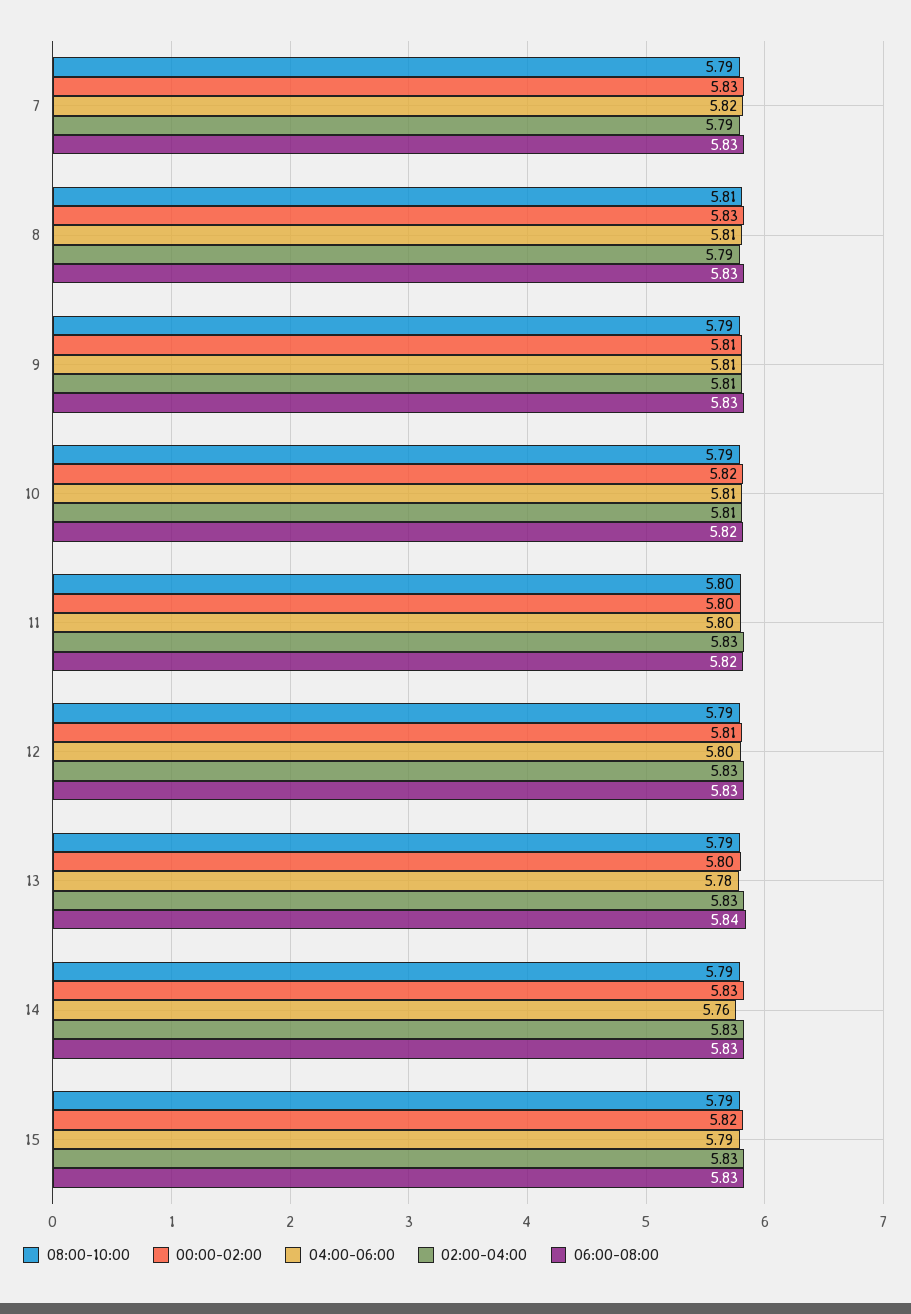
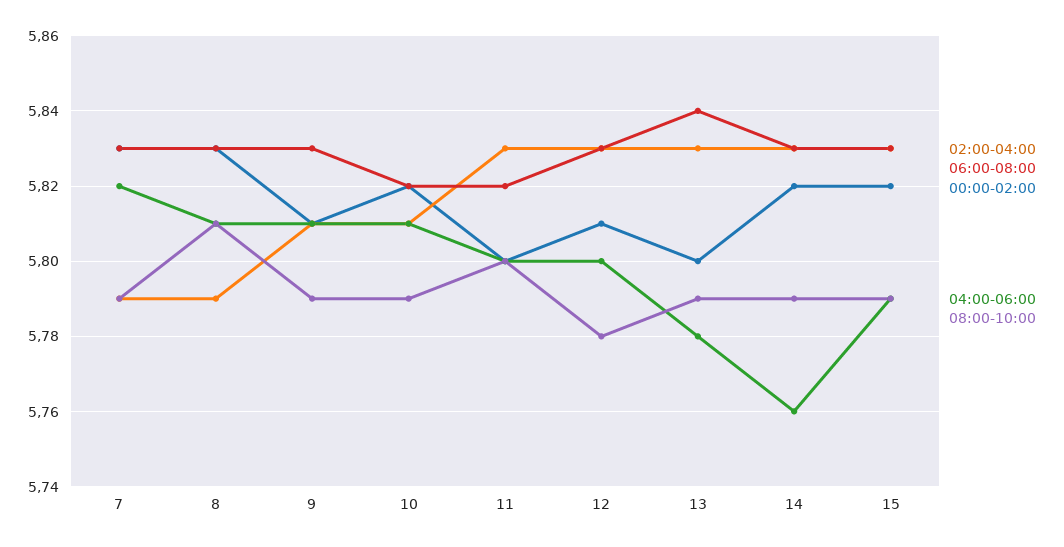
  {
    "08:00-10:00": {
      "7": 5.79,
      "8": 5.81,
      "9": 5.79,
      "10": 5.79,
      "11": 5.8,
-     "12": 5.79,
+     "12": 5.78,
      "13": 5.79,
      "14": 5.79,
      "15": 5.79
    },
    "00:00-02:00": {
      "7": 5.83,
      "8": 5.83,
      "9": 5.81,
      "10": 5.82,
      "11": 5.8,
      "12": 5.81,
      "13": 5.8,
-     "14": 5.83,
+     "14": 5.82,
      "15": 5.82
    },
    "04:00-06:00": {
      "7": 5.82,
      "8": 5.81,
      "9": 5.81,
      "10": 5.81,
      "11": 5.8,
      "12": 5.8,
      "13": 5.78,
      "14": 5.76,
      "15": 5.79
    },
    "02:00-04:00": {
      "7": 5.79,
      "8": 5.79,
      "9": 5.81,
      "10": 5.81,
      "11": 5.83,
      "12": 5.83,
      "13": 5.83,
      "14": 5.83,
      "15": 5.83
    },
    "06:00-08:00": {
      "7": 5.83,
      "8": 5.83,
      "9": 5.83,
      "10": 5.82,
      "11": 5.82,
      "12": 5.83,
      "13": 5.84,
      "14": 5.83,
      "15": 5.83
    }
  }

